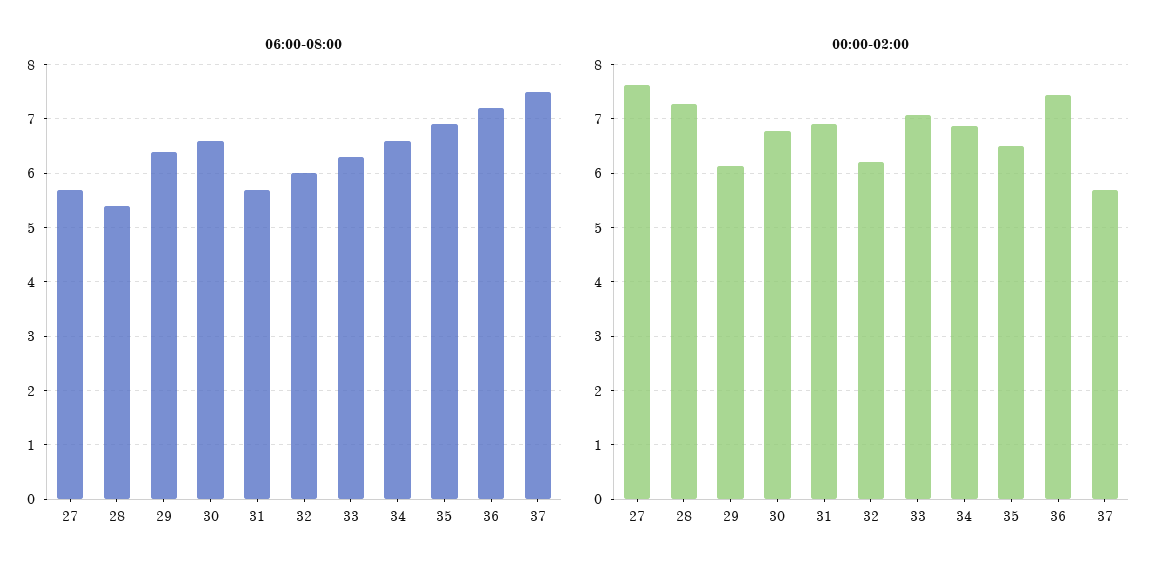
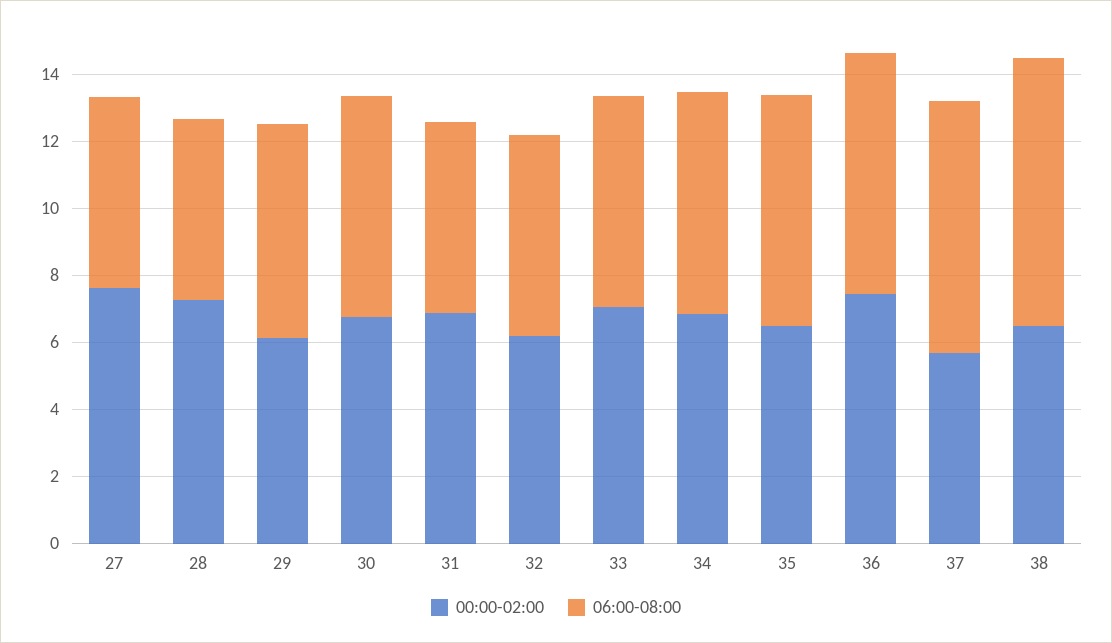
  {
    "06:00-08:00": {
      "27": 5.5,
      "28": 5.5,
      "29": 6.5,
      "30": 6.5,
      "31": 5.5,
      "32": 6,
      "33": 6.5,
      "34": 6.5,
      "35": 7,
      "36": 7,
-     "37": 7.5
+     "37": 7.5,
+     "38": 8
    },
    "00:00-02:00": {
      "27": 7.6,
      "28": 7.2,
      "29": 6.2,
      "30": 6.8,
      "31": 7,
      "32": 6.2,
      "33": 7,
      "34": 6.8,
      "35": 6.6,
      "36": 7.4,
-     "37": 5.8
+     "37": 5.8,
+     "38": 6.5
    }
  }

